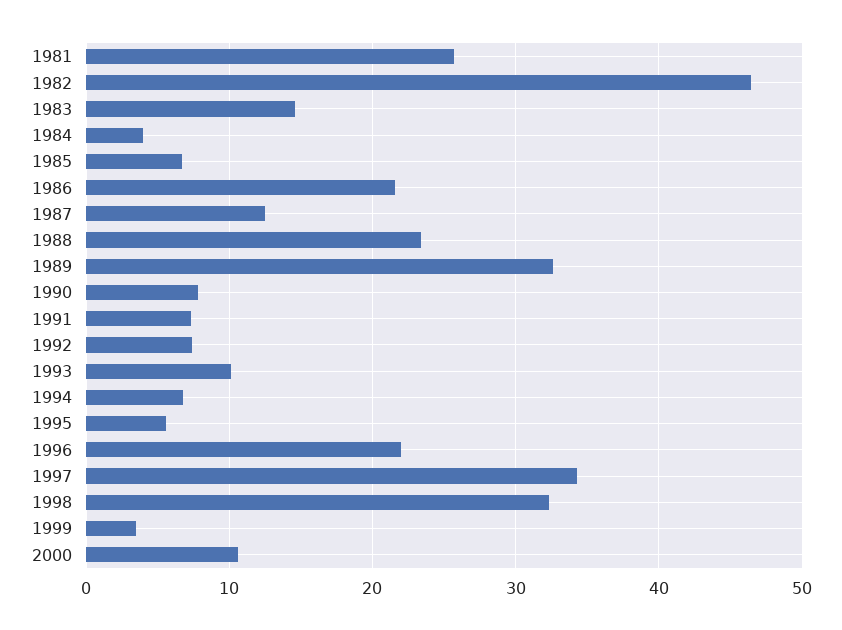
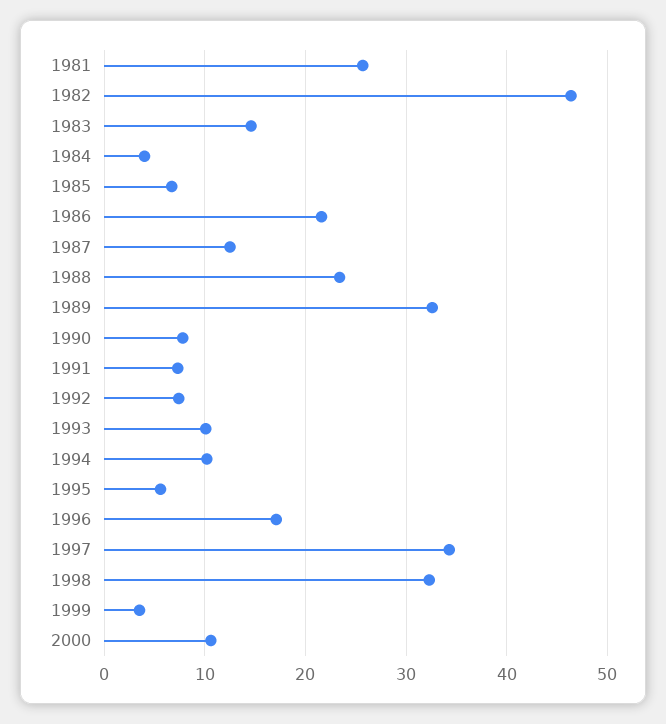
  {
    "1981": 26,
    "1982": 46,
    "1983": 15,
    "1984": 4,
    "1985": 7,
    "1986": 22,
    "1987": 13,
    "1988": 23,
    "1989": 33,
    "1990": 8,
    "1991": 7,
    "1992": 7,
    "1993": 10,
-   "1994": 7,
+   "1994": 10,
    "1995": 6,
-   "1996": 22,
+   "1996": 17,
    "1997": 34,
    "1998": 32,
    "1999": 4,
    "2000": 11
  }

